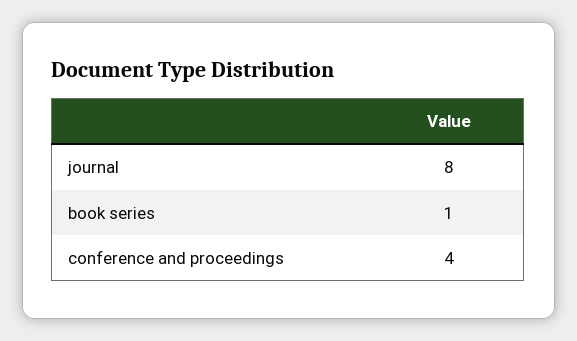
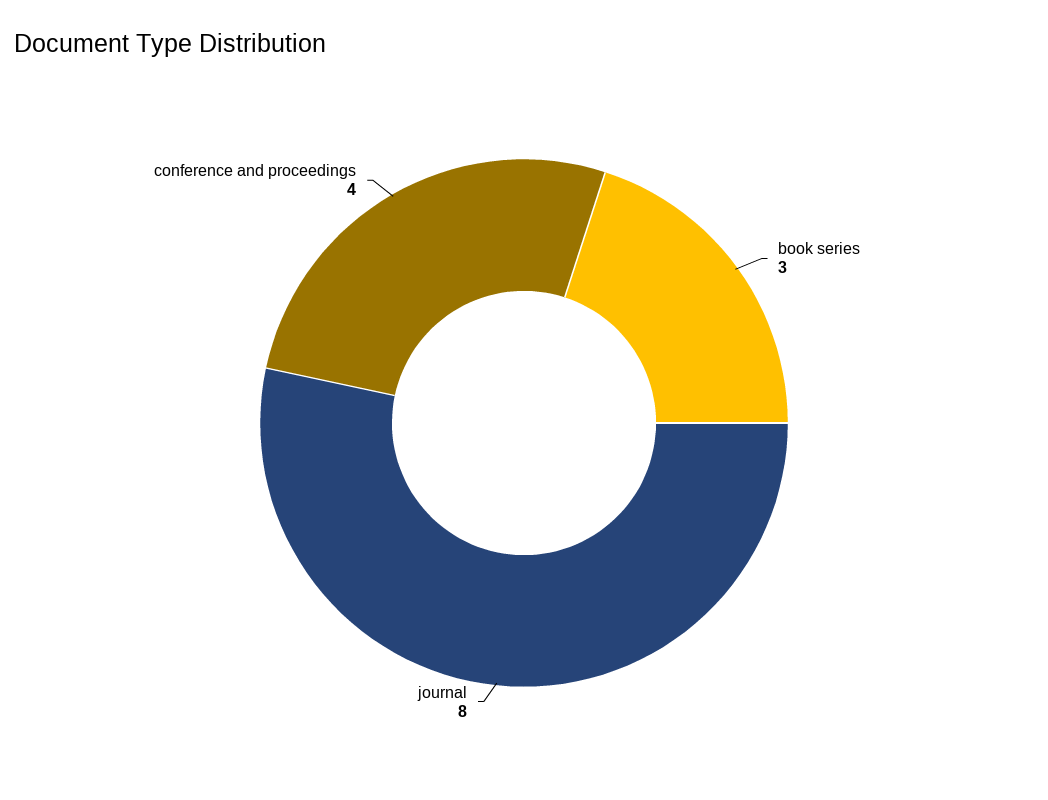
  {
    "journal": 8,
-   "book series": 1,
+   "book series": 3,
    "conference and proceedings": 4
  }

